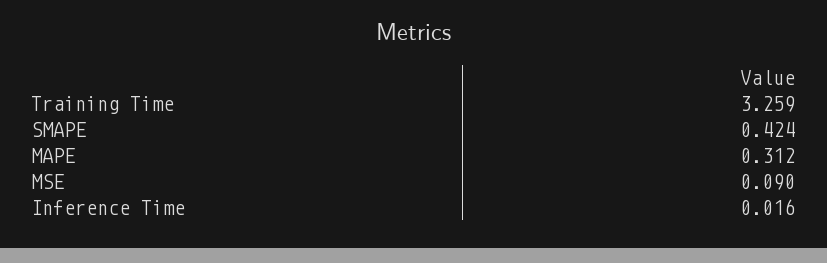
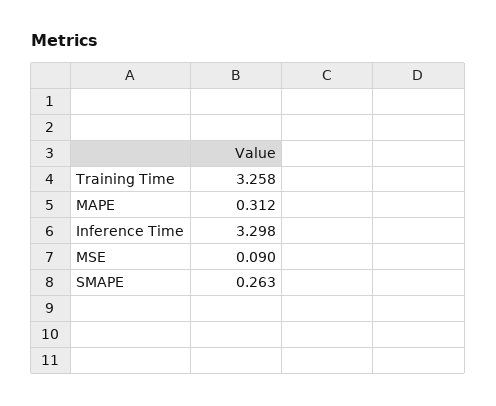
  {
-   "Training Time": 3.259,
+   "Training Time": 3.258,
-   "SMAPE": 0.424,
+   "SMAPE": 0.263,
    "MAPE": 0.312,
    "MSE": 0.09,
-   "Inference Time": 0.016
+   "Inference Time": 3.298
  }

